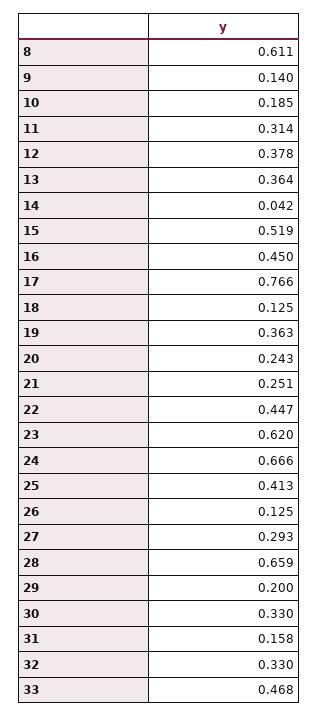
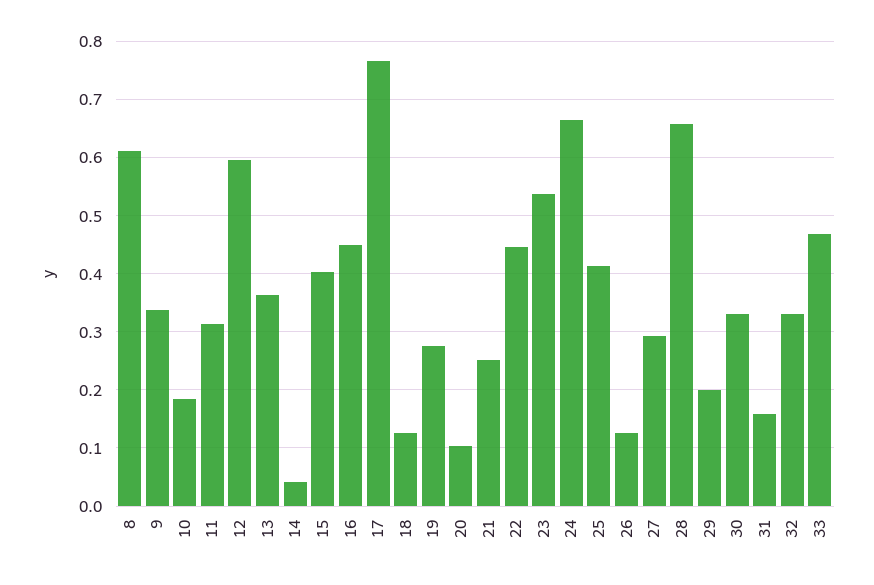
  {
    "8": 0.611,
-   "9": 0.14,
+   "9": 0.34,
    "10": 0.185,
    "11": 0.314,
-   "12": 0.378,
+   "12": 0.6,
    "13": 0.364,
    "14": 0.042,
-   "15": 0.519,
+   "15": 0.4,
    "16": 0.45,
    "17": 0.766,
    "18": 0.125,
-   "19": 0.363,
+   "19": 0.28,
-   "20": 0.243,
+   "20": 0.1,
    "21": 0.251,
    "22": 0.447,
-   "23": 0.62,
+   "23": 0.54,
    "24": 0.666,
    "25": 0.413,
    "26": 0.125,
    "27": 0.293,
    "28": 0.659,
    "29": 0.2,
    "30": 0.33,
    "31": 0.158,
    "32": 0.33,
    "33": 0.468
  }

